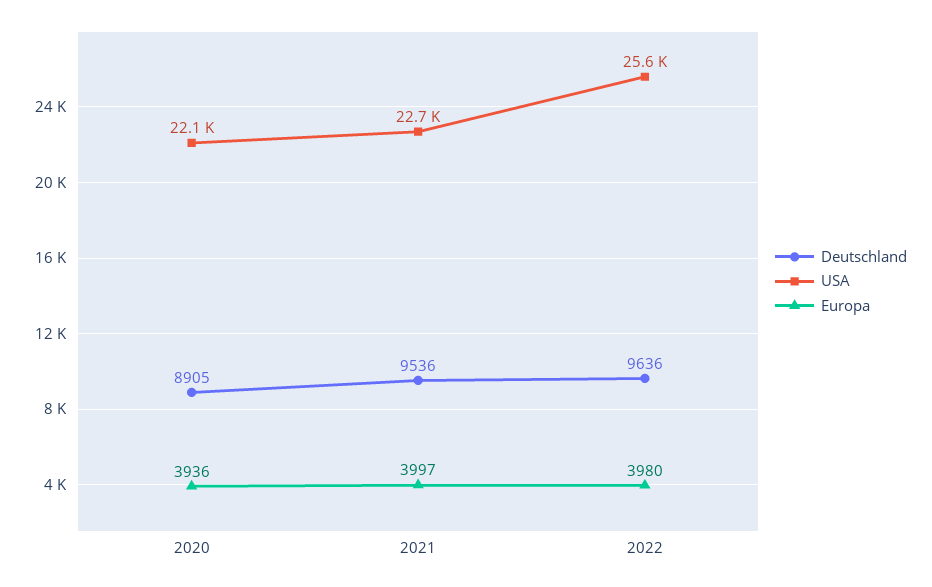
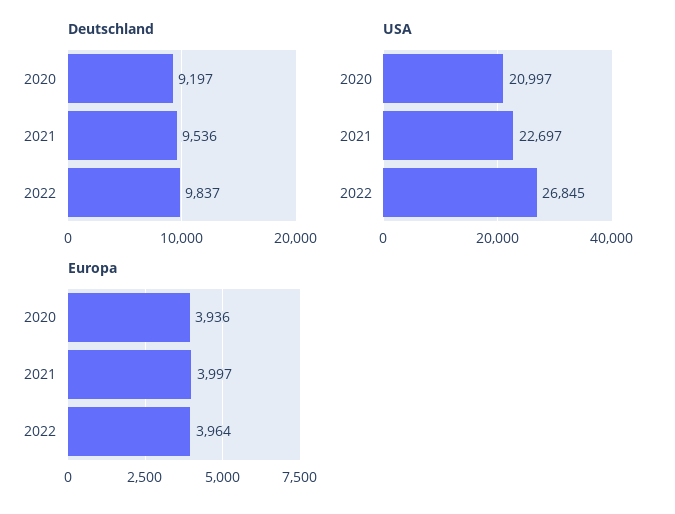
  {
    "Deutschland": {
-     "2020": 8905,
+     "2020": 9197,
      "2021": 9536,
-     "2022": 9636
+     "2022": 9837
    },
    "USA": {
-     "2020": 22100,
+     "2020": 20997,
      "2021": 22697,
-     "2022": 25600
+     "2022": 26845
    },
    "Europa": {
      "2020": 3936,
      "2021": 3997,
-     "2022": 3980
+     "2022": 3964
    }
  }

